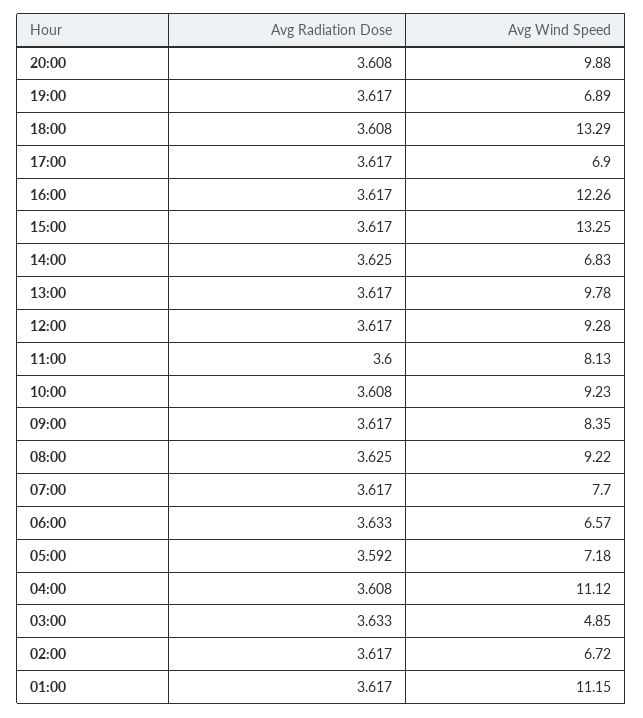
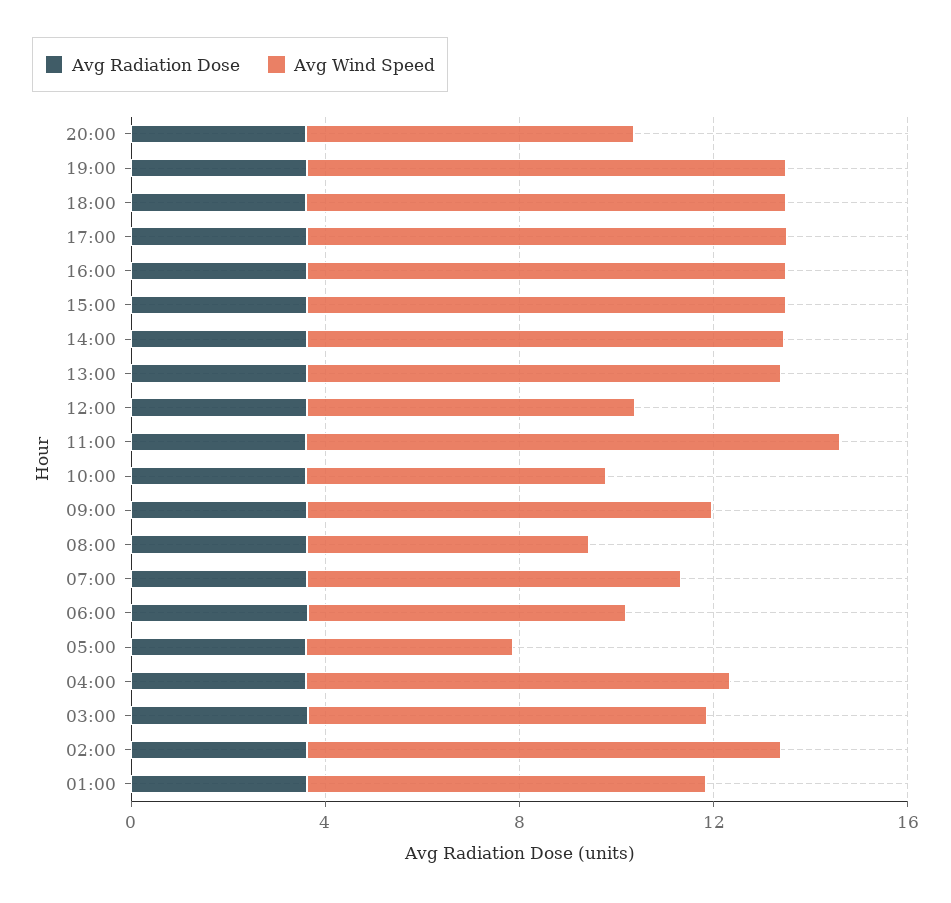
  {
    "Avg Radiation Dose": {
      "20:00": 3.608,
      "19:00": 3.617,
      "18:00": 3.608,
      "17:00": 3.617,
      "16:00": 3.617,
      "15:00": 3.617,
      "14:00": 3.625,
      "13:00": 3.617,
      "12:00": 3.617,
      "11:00": 3.6,
      "10:00": 3.608,
      "09:00": 3.617,
      "08:00": 3.625,
      "07:00": 3.617,
      "06:00": 3.633,
      "05:00": 3.592,
      "04:00": 3.608,
      "03:00": 3.633,
      "02:00": 3.617,
      "01:00": 3.617
    },
    "Avg Wind Speed": {
-     "20:00": 9.88,
+     "20:00": 7,
-     "19:00": 6.89,
+     "19:00": 10,
-     "18:00": 13.29,
+     "18:00": 10,
-     "17:00": 6.9,
+     "17:00": 10,
-     "16:00": 12.26,
+     "16:00": 10,
-     "15:00": 13.25,
+     "15:00": 10,
-     "14:00": 6.83,
+     "14:00": 10,
      "13:00": 9.78,
-     "12:00": 9.28,
+     "12:00": 7,
-     "11:00": 8.13,
+     "11:00": 11,
-     "10:00": 9.23,
+     "10:00": 6,
      "09:00": 8.35,
-     "08:00": 9.22,
+     "08:00": 6,
      "07:00": 7.7,
      "06:00": 6.57,
-     "05:00": 7.18,
+     "05:00": 4,
-     "04:00": 11.12,
+     "04:00": 9,
-     "03:00": 4.85,
+     "03:00": 8,
-     "02:00": 6.72,
+     "02:00": 10,
-     "01:00": 11.15
+     "01:00": 8
    }
  }

